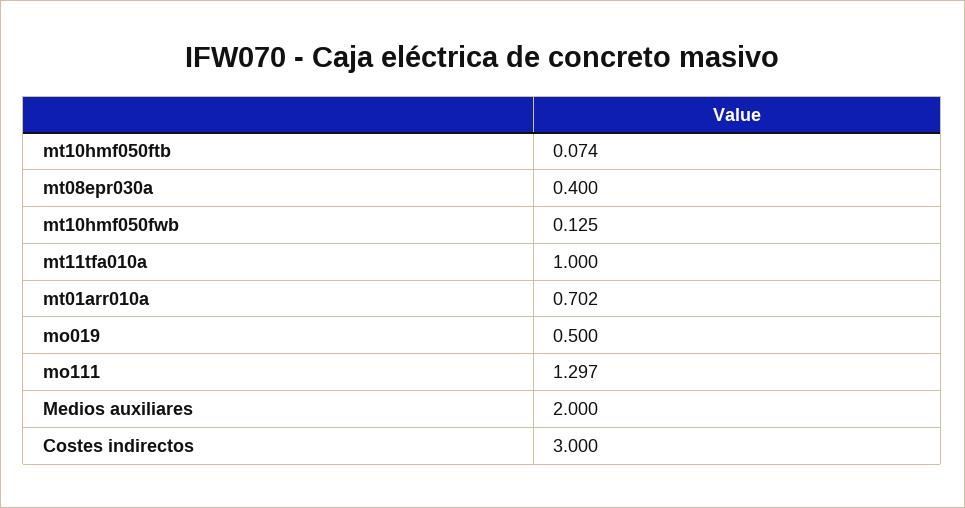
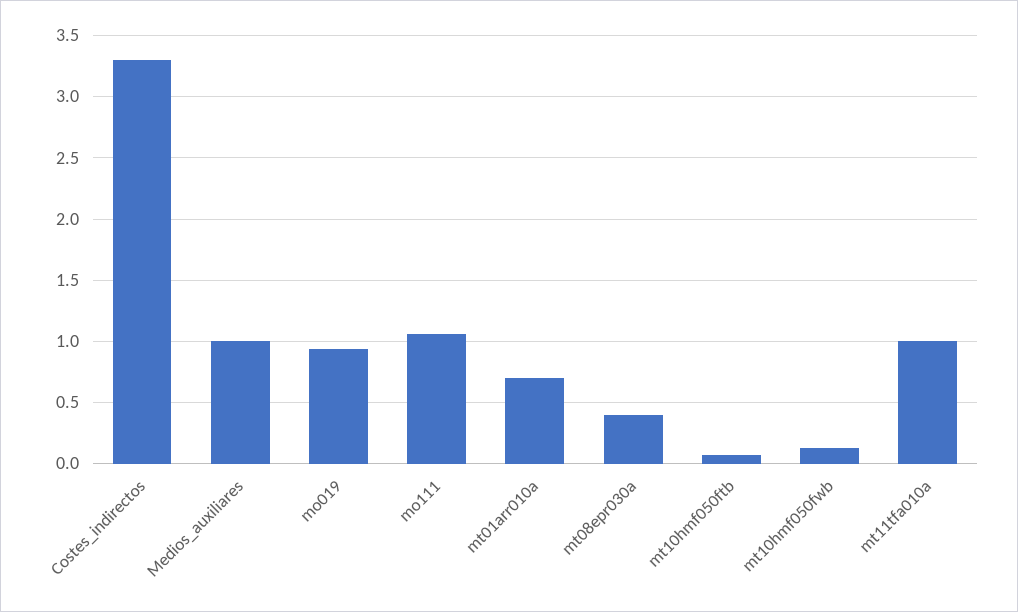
  {
    "mt10hmf050ftb": 0.074,
    "mt08epr030a": 0.4,
    "mt10hmf050fwb": 0.125,
    "mt11tfa010a": 1,
    "mt01arr010a": 0.702,
-   "mo019": 0.5,
+   "mo019": 0.95,
-   "mo111": 1.297,
+   "mo111": 1.05,
-   "Medios auxiliares": 2,
+   "Medios auxiliares": 1,
-   "Costes indirectos": 3
+   "Costes indirectos": 3.3
  }

